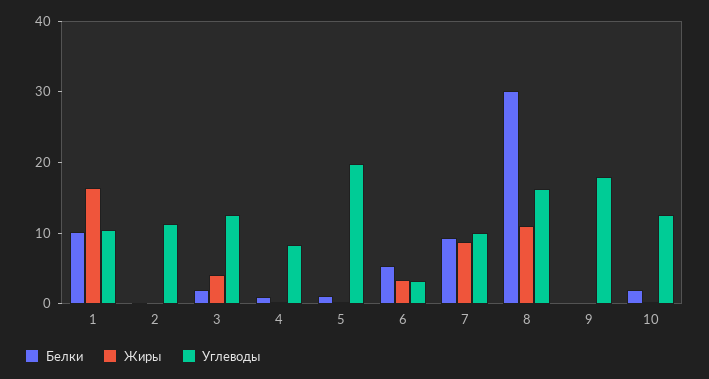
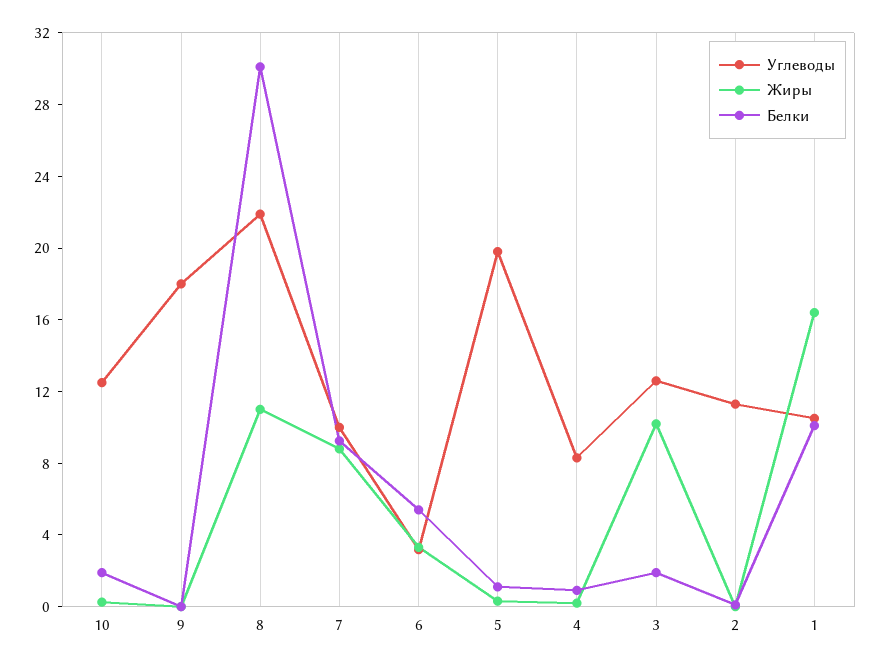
  {
    "Белки": {
      "1": 10,
      "2": 0,
      "3": 2,
      "4": 1,
      "5": 1,
      "6": 5,
      "7": 9,
      "8": 30,
      "9": 0,
      "10": 2
    },
    "Жиры": {
      "1": 16,
      "2": 0,
-     "3": 4,
+     "3": 10,
      "4": 0,
      "5": 0,
      "6": 3,
      "7": 9,
      "8": 11,
      "9": 0,
      "10": 0
    },
    "Углеводы": {
      "1": 11,
      "2": 11,
      "3": 13,
      "4": 8,
      "5": 20,
      "6": 3,
      "7": 10,
-     "8": 16,
+     "8": 22,
      "9": 18,
      "10": 13
    }
  }

